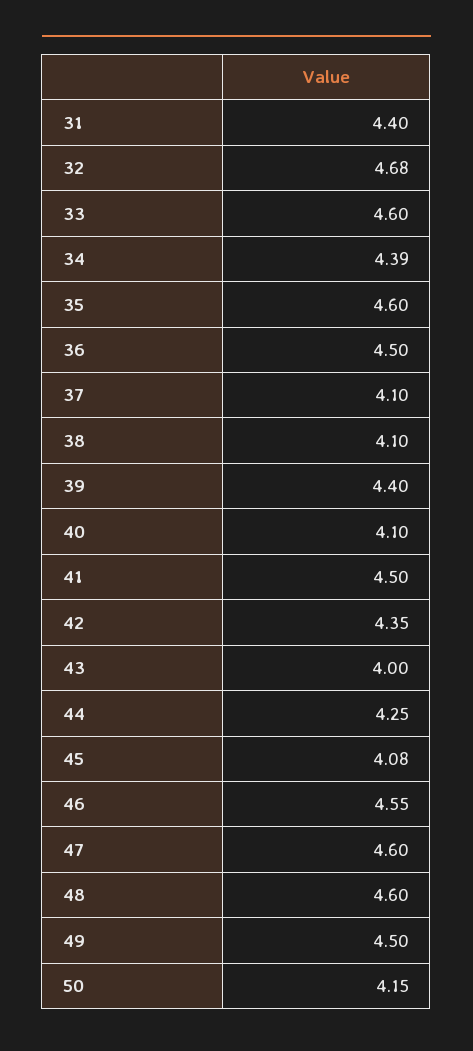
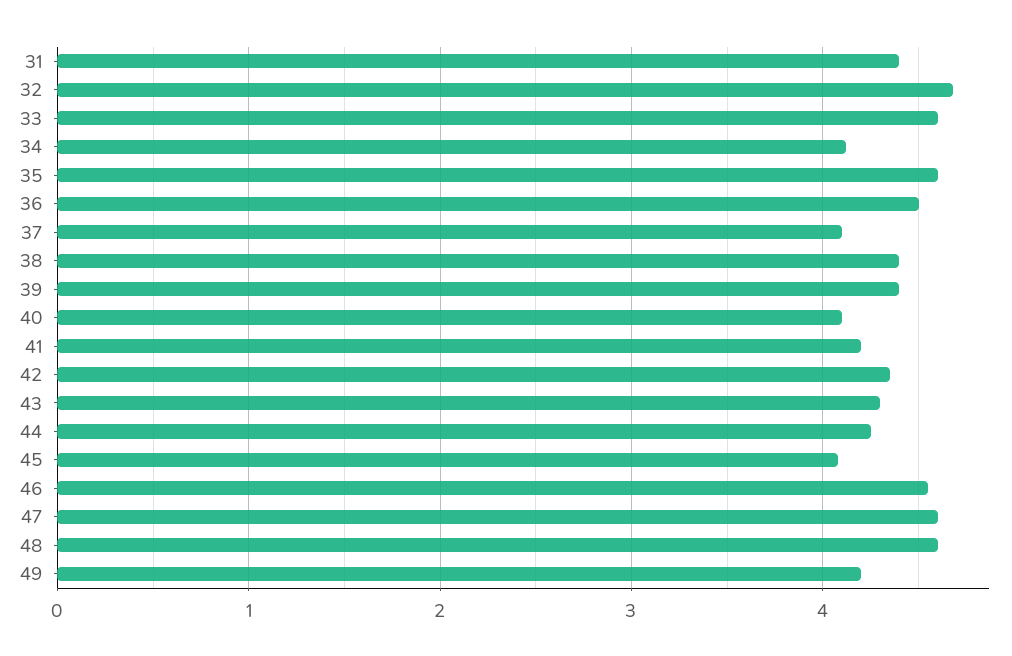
  {
    "31": 4.4,
    "32": 4.68,
    "33": 4.6,
-   "34": 4.39,
+   "34": 4.1,
    "35": 4.6,
    "36": 4.5,
    "37": 4.1,
-   "38": 4.1,
+   "38": 4.4,
    "39": 4.4,
    "40": 4.1,
-   "41": 4.5,
+   "41": 4.2,
    "42": 4.35,
-   "43": 4,
+   "43": 4.3,
    "44": 4.25,
    "45": 4.08,
    "46": 4.55,
    "47": 4.6,
    "48": 4.6,
-   "49": 4.5,
+   "49": 4.2
-   "50": 4.15
  }

